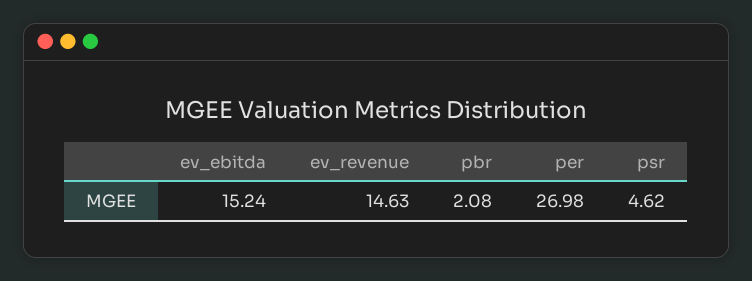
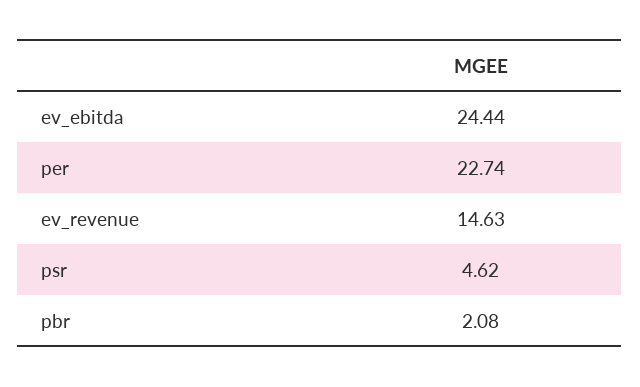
  {
-   "ev_ebitda": 15.24,
+   "ev_ebitda": 24.44,
    "ev_revenue": 14.63,
    "pbr": 2.08,
-   "per": 26.98,
+   "per": 22.74,
    "psr": 4.62
  }

